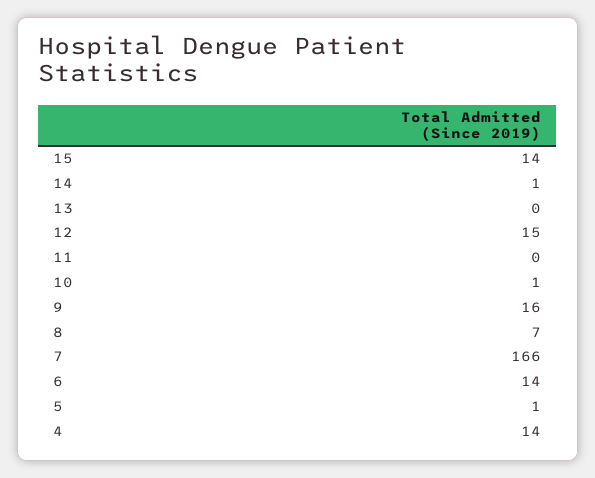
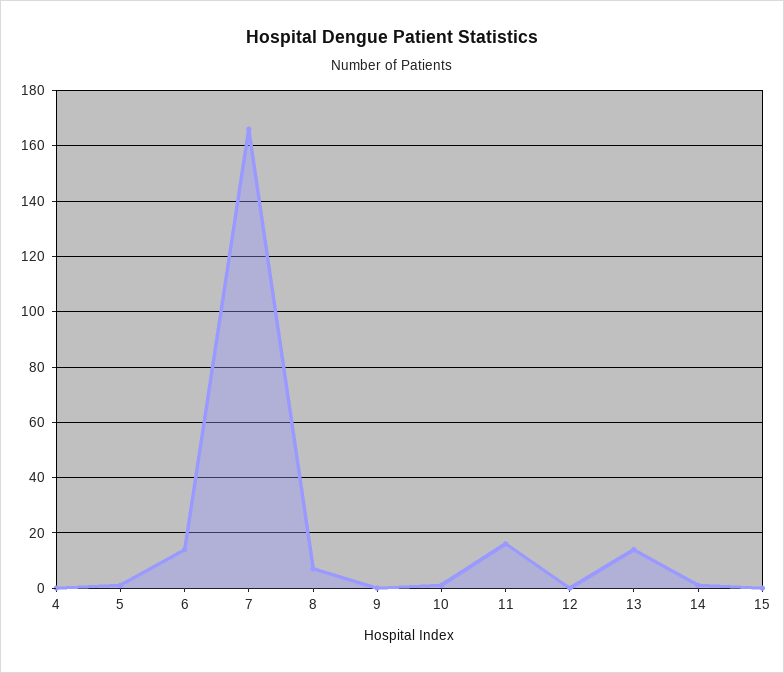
  {
-   "15": 14,
+   "15": 0,
    "14": 1,
-   "13": 0,
+   "13": 15,
-   "12": 15,
+   "12": 0,
-   "11": 0,
+   "11": 15,
    "10": 1,
-   "9": 16,
+   "9": 0,
    "8": 7,
    "7": 166,
    "6": 14,
    "5": 1,
-   "4": 14
+   "4": 0
  }

